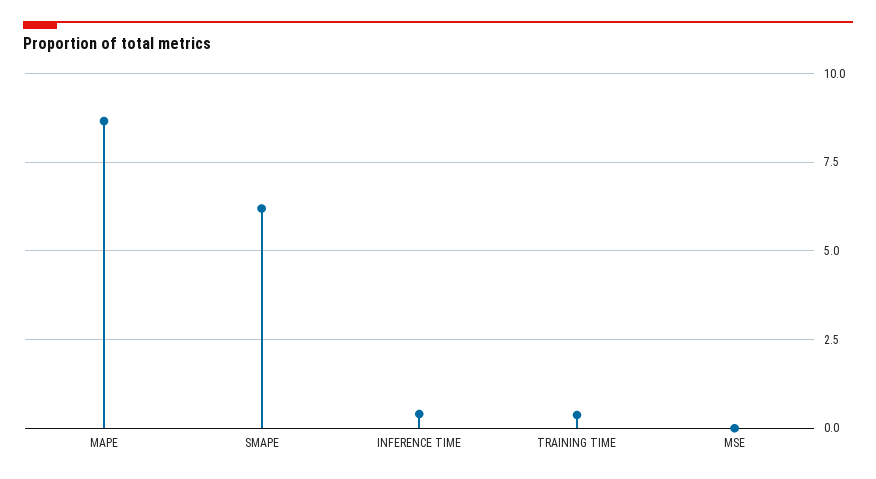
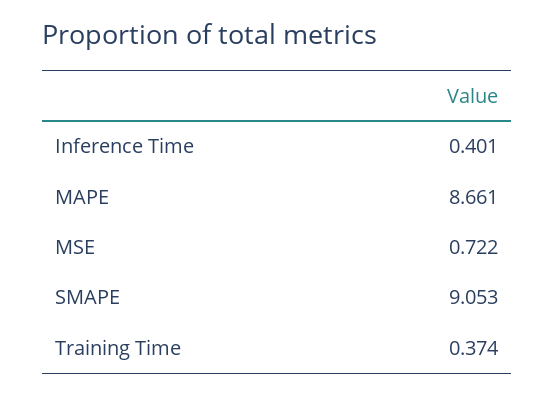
  {
    "MAPE": 8.661,
-   "SMAPE": 6.25,
+   "SMAPE": 9.053,
    "INFERENCE TIME": 0.401,
    "TRAINING TIME": 0.374,
-   "MSE": 0
+   "MSE": 0.722
  }

